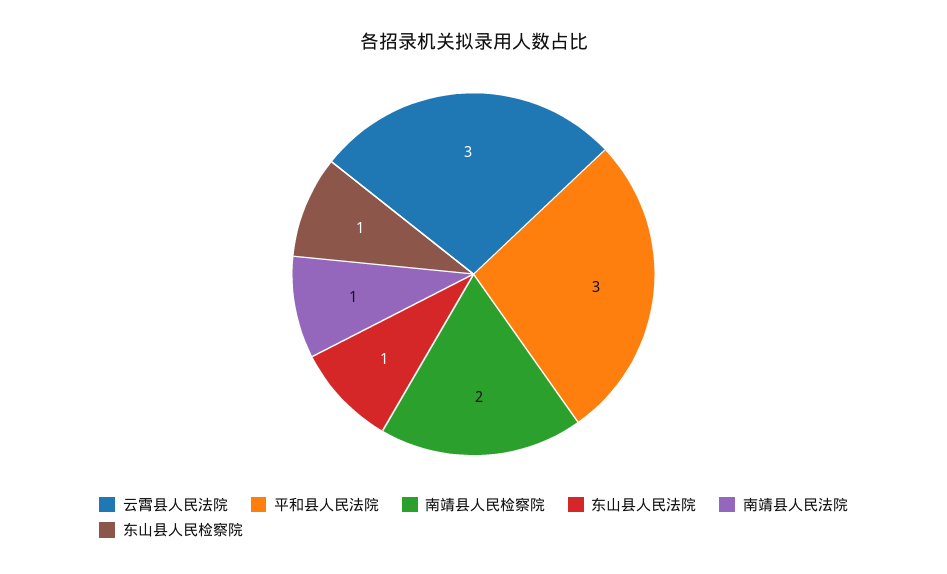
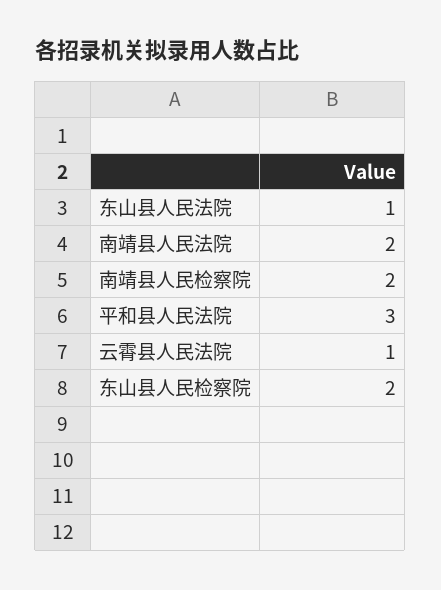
  {
-   "云霄县人民法院": 3,
+   "云霄县人民法院": 1,
    "平和县人民法院": 3,
    "南靖县人民检察院": 2,
    "东山县人民法院": 1,
-   "南靖县人民法院": 1,
+   "南靖县人民法院": 2,
-   "东山县人民检察院": 1
+   "东山县人民检察院": 2
  }

